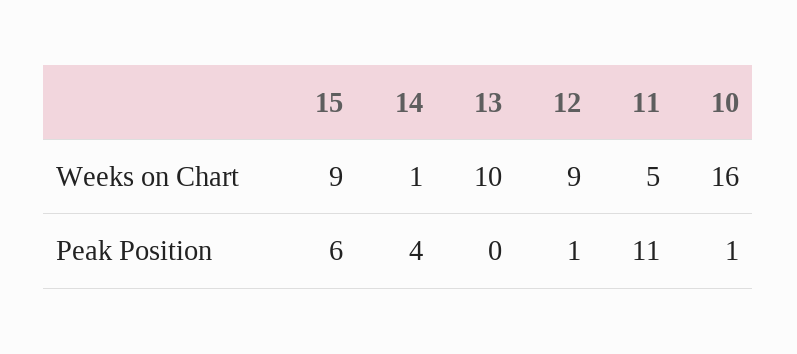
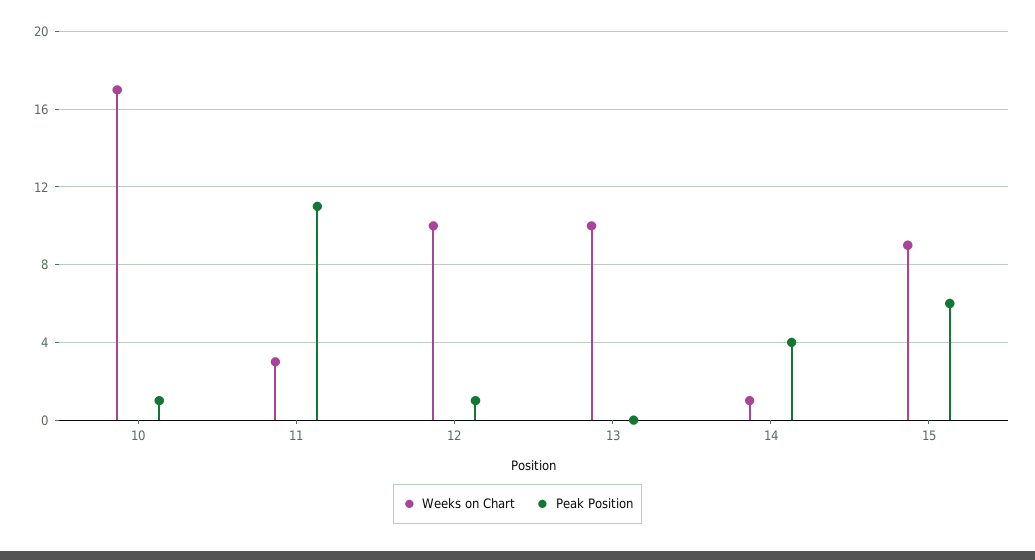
  {
    "Weeks on Chart": {
      "15": 9,
      "14": 1,
      "13": 10,
-     "12": 9,
+     "12": 10,
-     "11": 5,
+     "11": 3,
-     "10": 16
+     "10": 17
    },
    "Peak Position": {
      "15": 6,
      "14": 4,
      "13": 0,
      "12": 1,
      "11": 11,
      "10": 1
    }
  }

